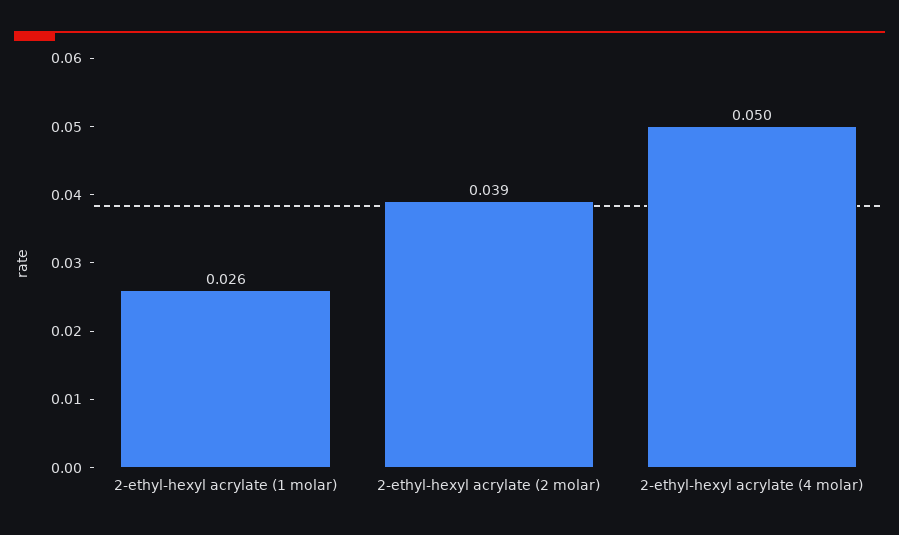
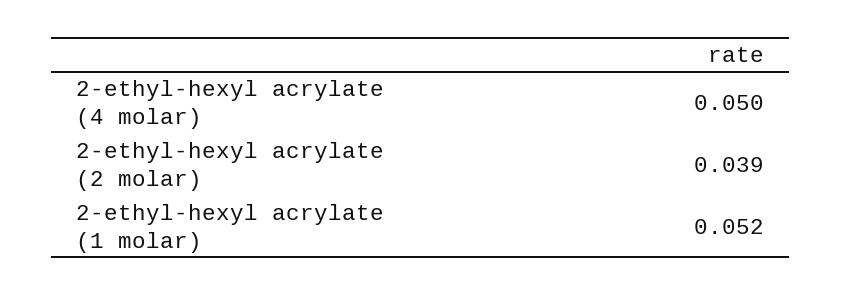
  {
-   "2-ethyl-hexyl acrylate (1 molar)": 0.026,
+   "2-ethyl-hexyl acrylate (1 molar)": 0.052,
    "2-ethyl-hexyl acrylate (2 molar)": 0.039,
    "2-ethyl-hexyl acrylate (4 molar)": 0.05
  }

